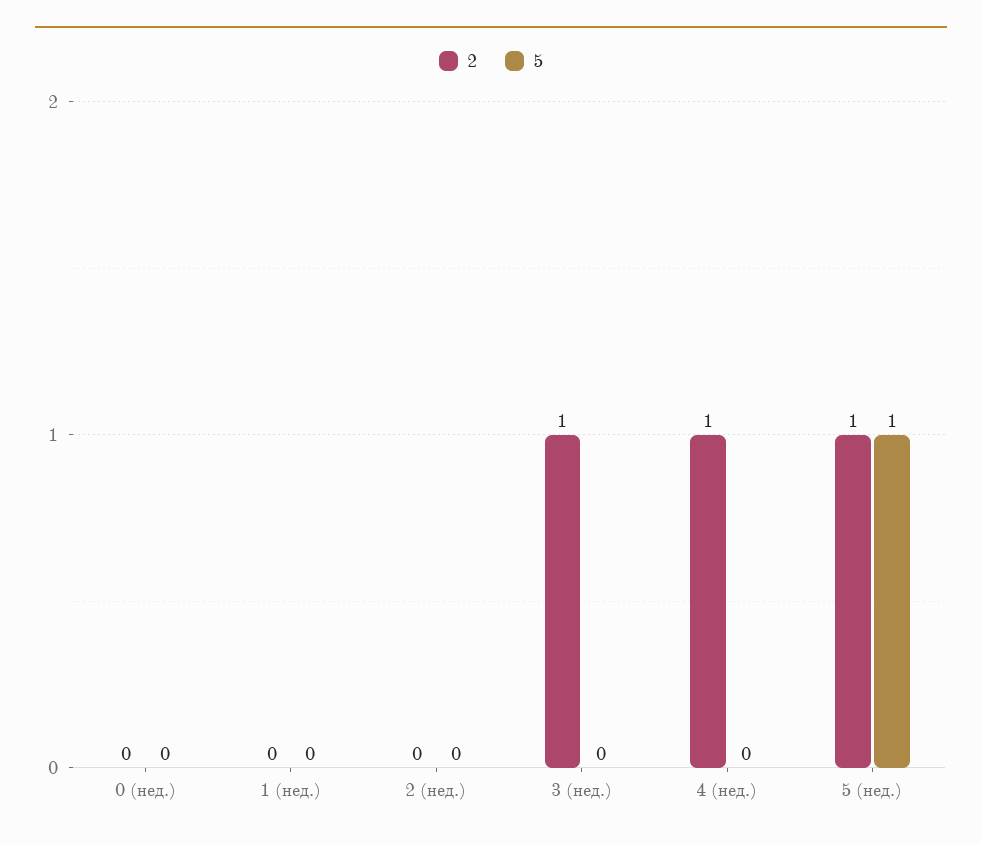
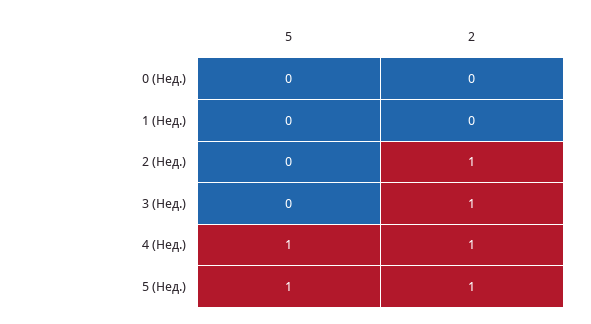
  {
    "2": {
      "0 (нед.)": 0,
      "1 (нед.)": 0,
-     "2 (нед.)": 0,
+     "2 (нед.)": 1,
      "3 (нед.)": 1,
      "4 (нед.)": 1,
      "5 (нед.)": 1
    },
    "5": {
      "0 (нед.)": 0,
      "1 (нед.)": 0,
      "2 (нед.)": 0,
      "3 (нед.)": 0,
-     "4 (нед.)": 0,
+     "4 (нед.)": 1,
      "5 (нед.)": 1
    }
  }

